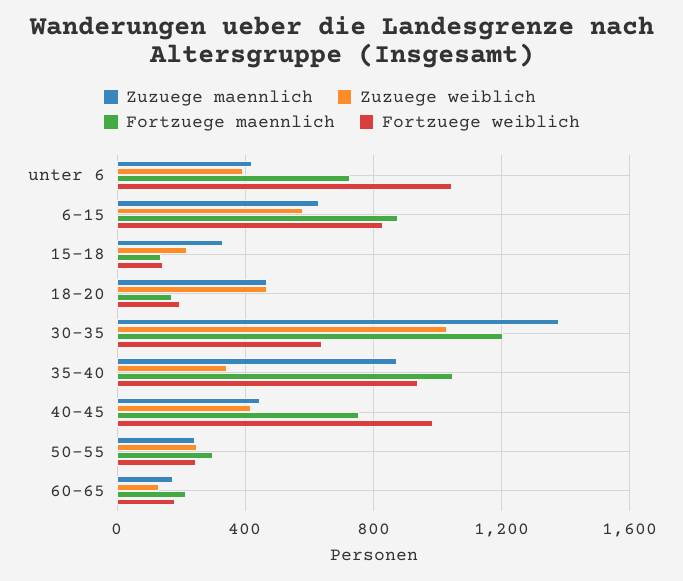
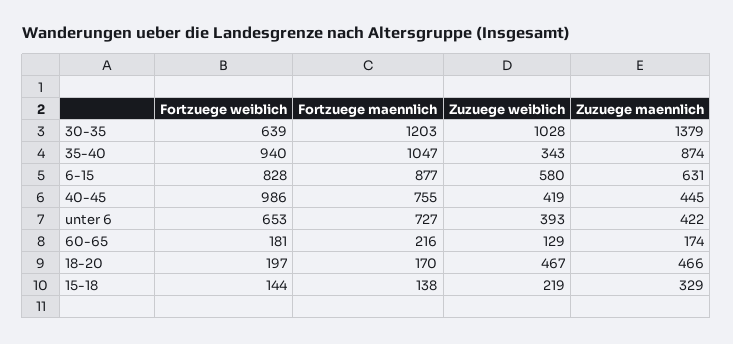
  {
    "Zuzuege maennlich": {
      "unter 6": 422,
      "6-15": 631,
      "15-18": 329,
      "18-20": 466,
      "30-35": 1379,
      "35-40": 874,
      "40-45": 445,
-     "50-55": 250,
      "60-65": 174
    },
    "Zuzuege weiblich": {
      "unter 6": 393,
      "6-15": 580,
      "15-18": 219,
      "18-20": 467,
      "30-35": 1028,
      "35-40": 343,
      "40-45": 419,
-     "50-55": 250,
      "60-65": 129
    },
    "Fortzuege maennlich": {
      "unter 6": 727,
      "6-15": 877,
      "15-18": 138,
      "18-20": 170,
      "30-35": 1203,
      "35-40": 1047,
      "40-45": 755,
-     "50-55": 300,
      "60-65": 216
    },
    "Fortzuege weiblich": {
-     "unter 6": 1050,
+     "unter 6": 653,
      "6-15": 828,
      "15-18": 144,
      "18-20": 197,
      "30-35": 639,
      "35-40": 940,
      "40-45": 986,
-     "50-55": 250,
      "60-65": 181
    }
  }

